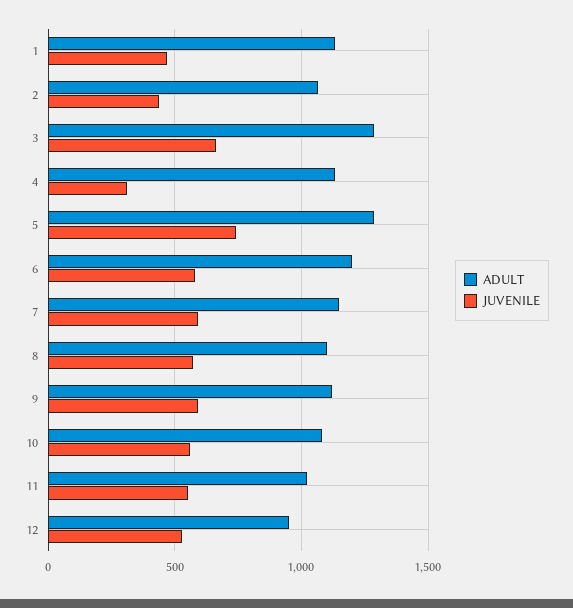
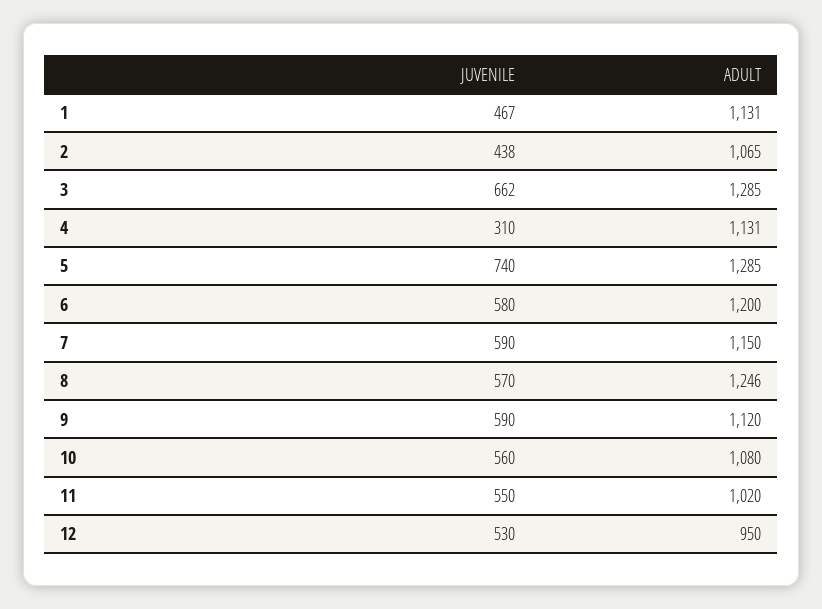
  {
    "ADULT": {
      "1": 1131,
      "2": 1065,
      "3": 1285,
      "4": 1131,
      "5": 1285,
      "6": 1200,
      "7": 1150,
-     "8": 1100,
+     "8": 1246,
      "9": 1120,
      "10": 1080,
      "11": 1020,
      "12": 950
    },
    "JUVENILE": {
      "1": 467,
      "2": 438,
      "3": 662,
      "4": 310,
      "5": 740,
      "6": 580,
      "7": 590,
      "8": 570,
      "9": 590,
      "10": 560,
      "11": 550,
      "12": 530
    }
  }

